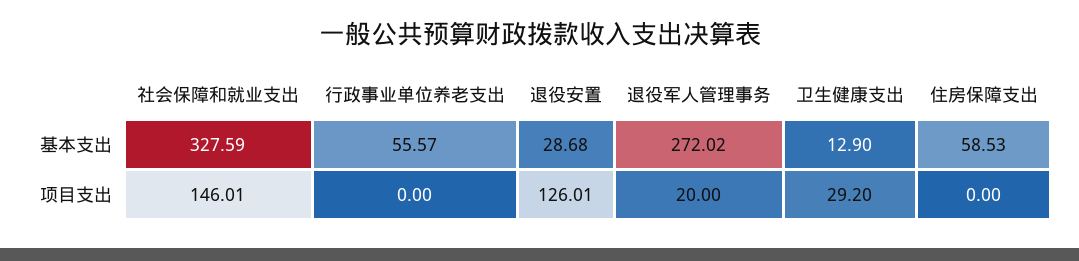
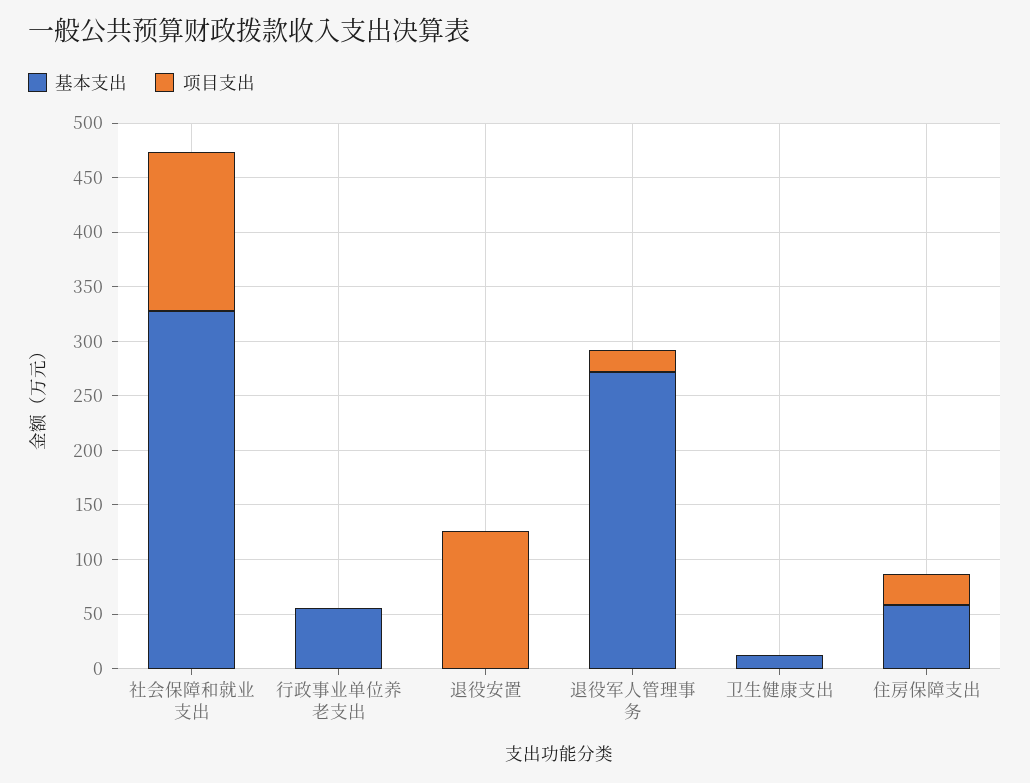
  {
    "基本支出": {
      "社会保障和就业支出": 327.59,
      "行政事业单位养老支出": 55.57,
-     "退役安置": 28.68,
+     "退役安置": 0,
      "退役军人管理事务": 272.02,
      "卫生健康支出": 12.9,
      "住房保障支出": 58.53
    },
    "项目支出": {
      "社会保障和就业支出": 146.01,
      "行政事业单位养老支出": 0,
      "退役安置": 126.01,
      "退役军人管理事务": 20,
-     "卫生健康支出": 29.2,
+     "卫生健康支出": 0,
-     "住房保障支出": 0
+     "住房保障支出": 30
    }
  }

